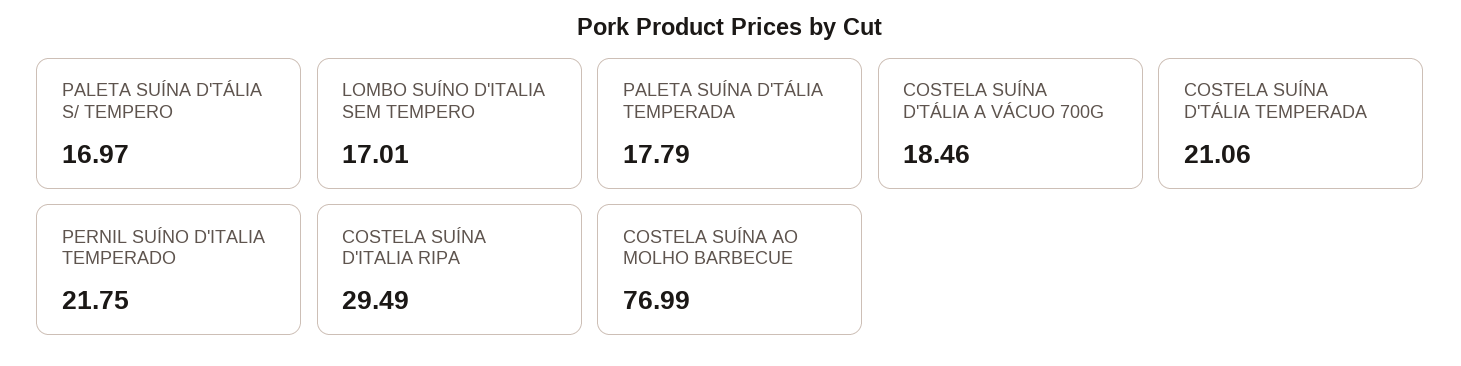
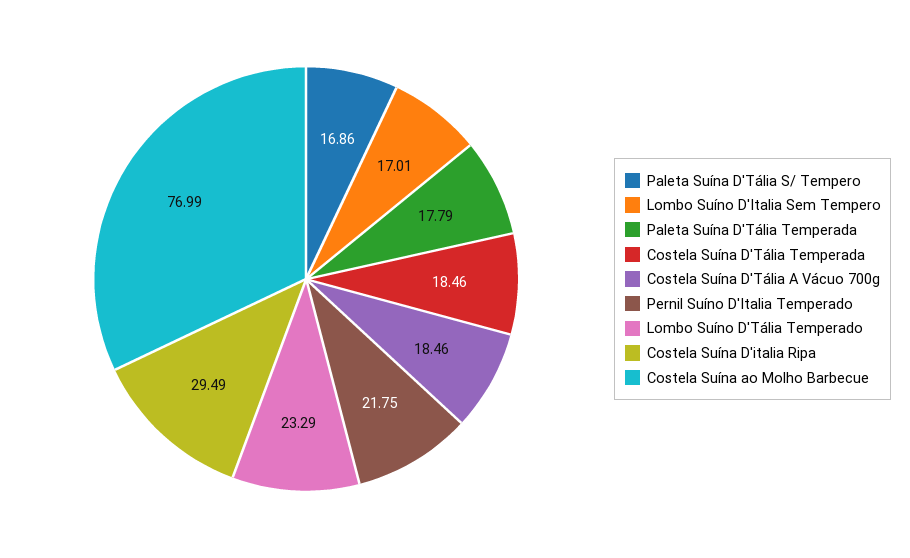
  {
-   "PALETA SUÍNA D'TÁLIA S/ TEMPERO": 16.97,
+   "PALETA SUÍNA D'TÁLIA S/ TEMPERO": 16.86,
    "LOMBO SUÍNO D'ITALIA SEM TEMPERO": 17.01,
    "PALETA SUÍNA D'TÁLIA TEMPERADA": 17.79,
    "COSTELA SUÍNA D'TÁLIA A VÁCUO 700G": 18.46,
-   "COSTELA SUÍNA D'TÁLIA TEMPERADA": 21.06,
+   "COSTELA SUÍNA D'TÁLIA TEMPERADA": 18.46,
    "PERNIL SUÍNO D'ITALIA TEMPERADO": 21.75,
    "COSTELA SUÍNA D'ITALIA RIPA": 29.49,
-   "COSTELA SUÍNA AO MOLHO BARBECUE": 76.99
+   "COSTELA SUÍNA AO MOLHO BARBECUE": 76.99,
+   "Lombo Suíno D'Tália Temperado": 23.29
  }

